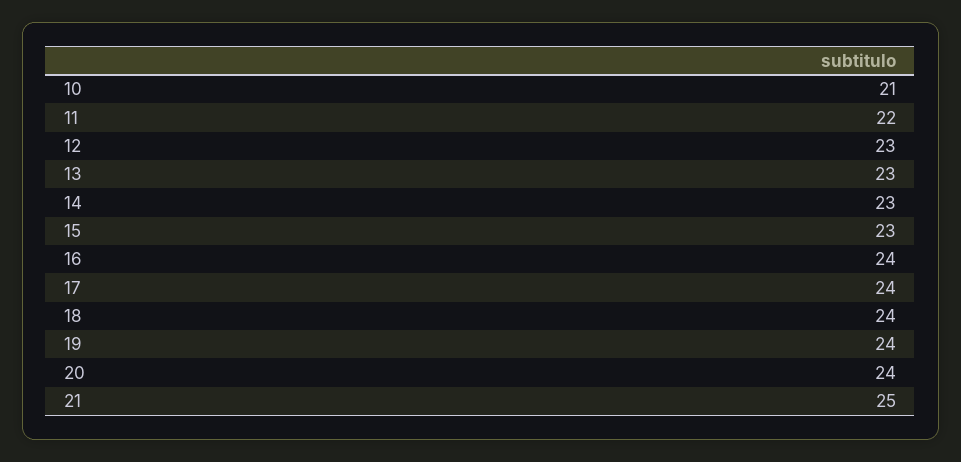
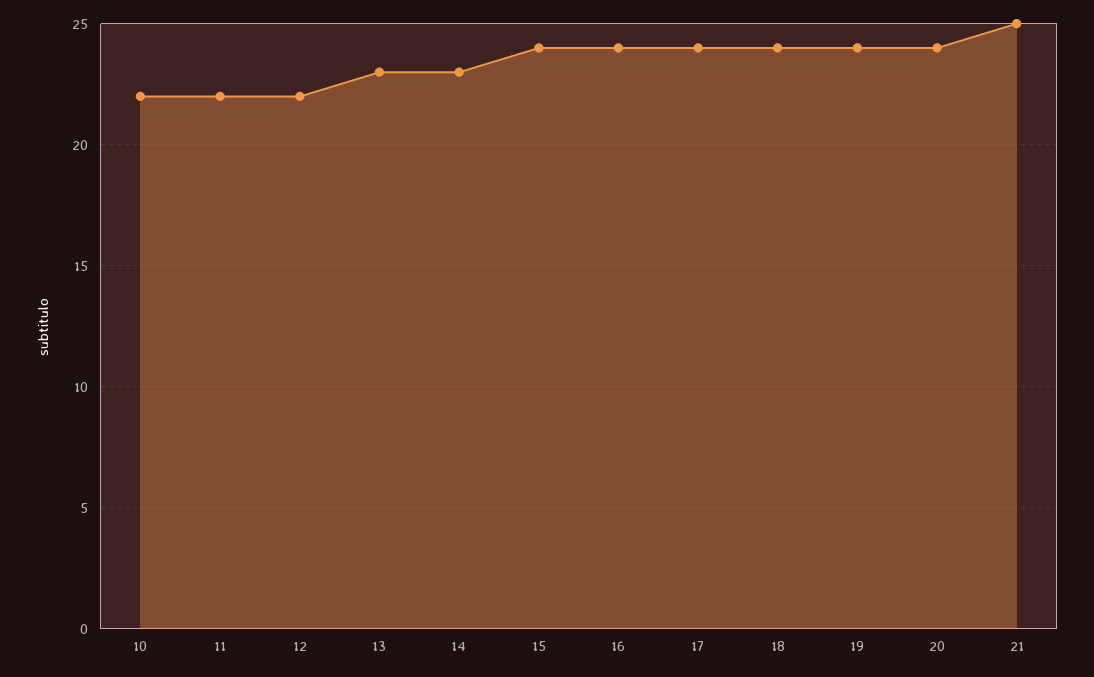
  {
-   "10": 21,
+   "10": 22,
    "11": 22,
-   "12": 23,
+   "12": 22,
    "13": 23,
    "14": 23,
-   "15": 23,
+   "15": 24,
    "16": 24,
    "17": 24,
    "18": 24,
    "19": 24,
    "20": 24,
    "21": 25
  }

